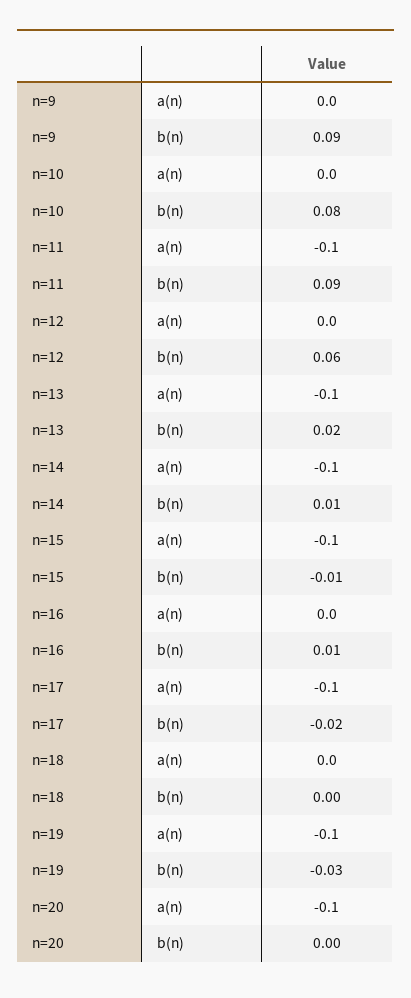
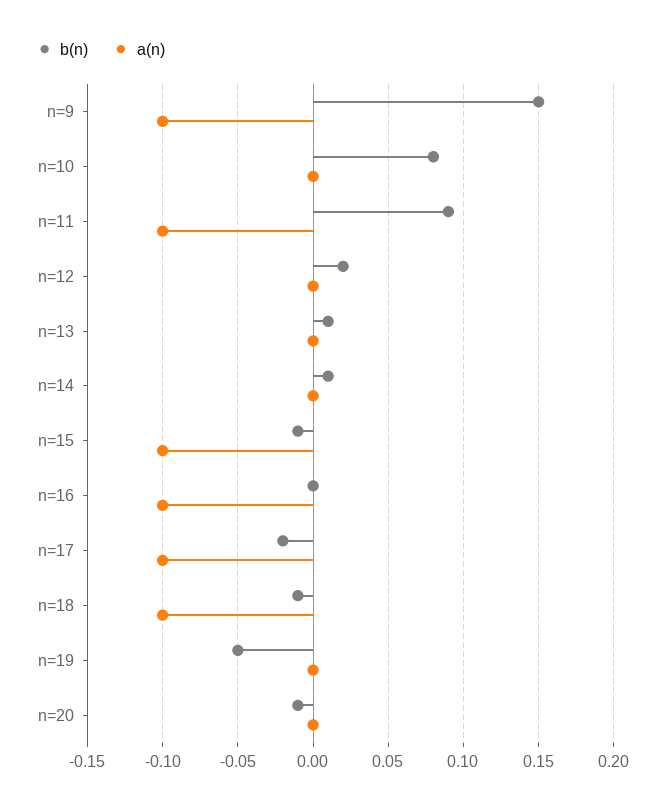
  {
    "a(n)": {
-     "n=9": 0,
+     "n=9": -0.1,
      "n=10": 0,
      "n=11": -0.1,
      "n=12": 0,
-     "n=13": -0.1,
+     "n=13": 0,
-     "n=14": -0.1,
+     "n=14": 0,
      "n=15": -0.1,
-     "n=16": 0,
+     "n=16": -0.1,
      "n=17": -0.1,
-     "n=18": 0,
+     "n=18": -0.1,
-     "n=19": -0.1,
+     "n=19": 0,
-     "n=20": -0.1
+     "n=20": 0
    },
    "b(n)": {
-     "n=9": 0.09,
+     "n=9": 0.15,
      "n=10": 0.08,
      "n=11": 0.09,
-     "n=12": 0.06,
+     "n=12": 0.02,
-     "n=13": 0.02,
+     "n=13": 0.01,
      "n=14": 0.01,
      "n=15": -0.01,
-     "n=16": 0.01,
+     "n=16": 0,
      "n=17": -0.02,
-     "n=18": 0,
+     "n=18": -0.01,
-     "n=19": -0.03,
+     "n=19": -0.05,
-     "n=20": 0
+     "n=20": -0.01
    }
  }

